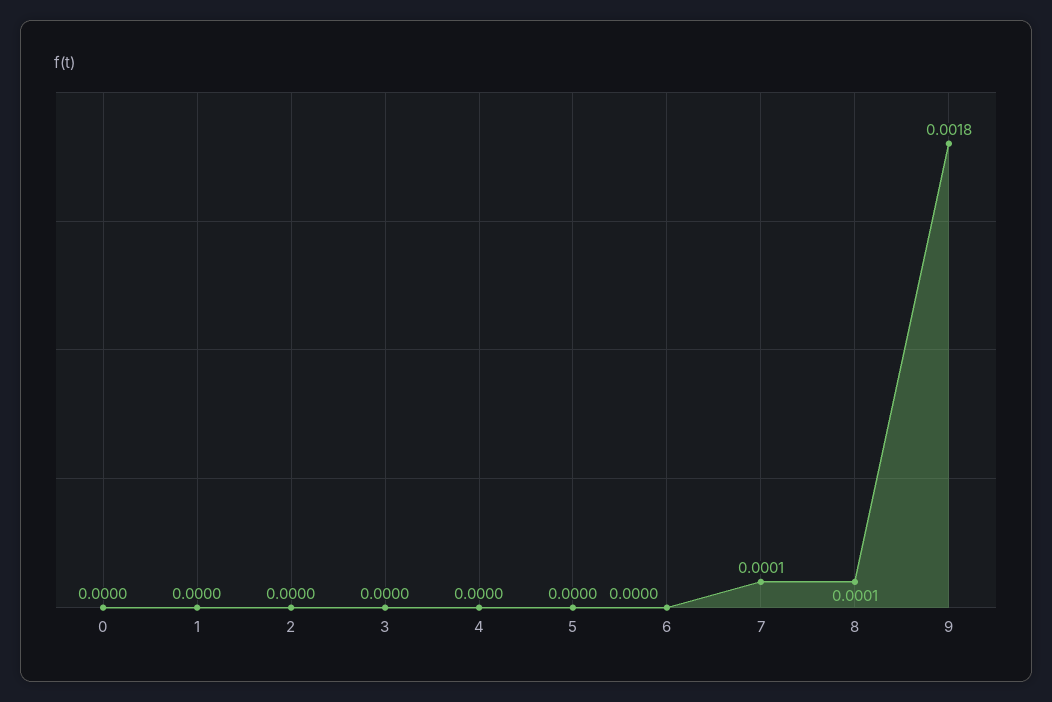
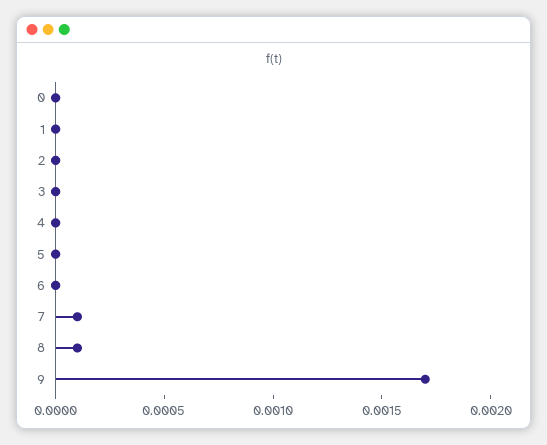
  {
    "0": 0,
    "1": 0,
    "2": 0,
    "3": 0,
    "4": 0,
    "5": 0,
    "6": 0,
    "7": 0.0001,
    "8": 0.0001,
-   "9": 0.0018
+   "9": 0.0017
  }

